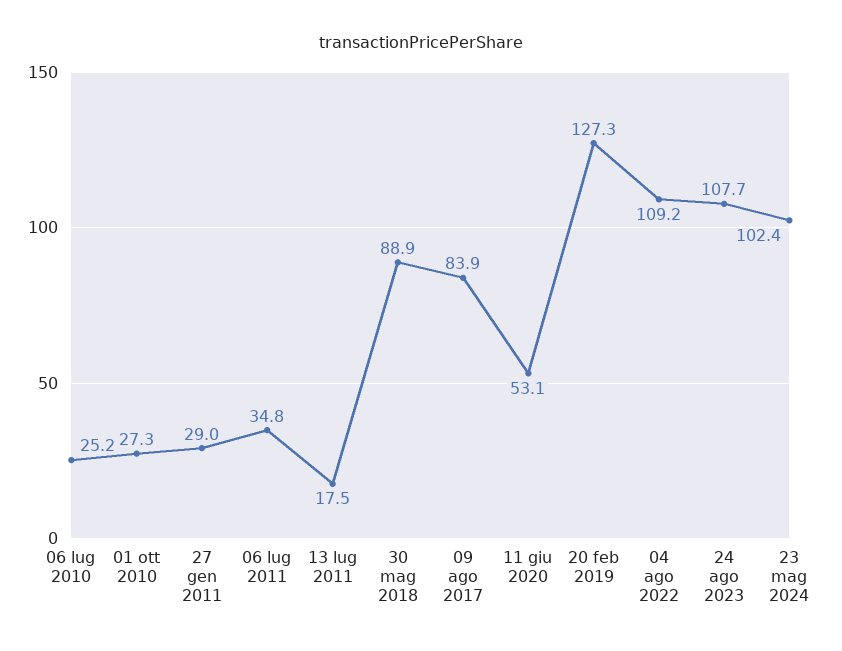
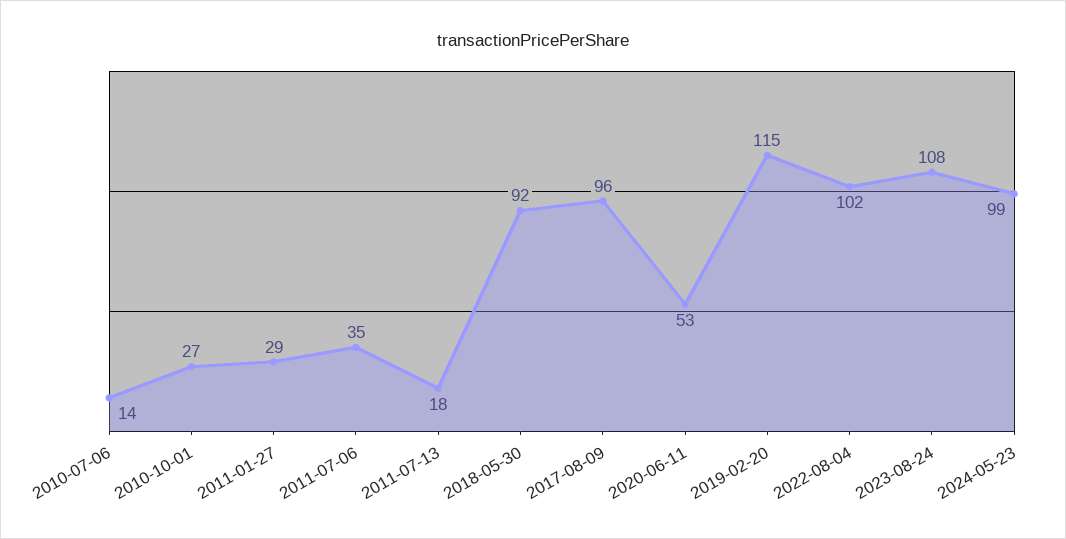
  {
-   "06 lug 2010": 25.2,
+   "06 lug 2010": 14,
    "01 ott 2010": 27.3,
    "27 gen 2011": 29,
    "06 lug 2011": 34.8,
    "13 lug 2011": 17.5,
-   "30 mag 2018": 88.9,
+   "30 mag 2018": 92,
-   "09 ago 2017": 83.9,
+   "09 ago 2017": 96,
    "11 giu 2020": 53.1,
-   "20 feb 2019": 127.3,
+   "20 feb 2019": 115,
-   "04 ago 2022": 109.2,
+   "04 ago 2022": 102,
    "24 ago 2023": 107.7,
-   "23 mag 2024": 102.4
+   "23 mag 2024": 99
  }

